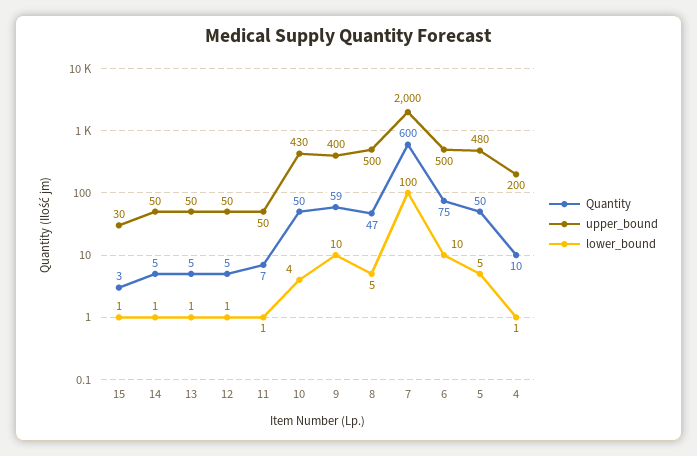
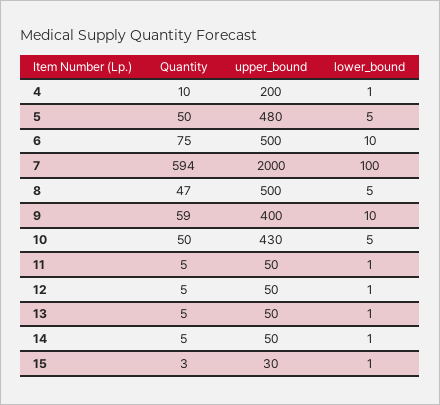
  {
    "Quantity": {
      "15": 3,
      "14": 5,
      "13": 5,
      "12": 5,
-     "11": 7,
+     "11": 5,
      "10": 50,
      "9": 59,
      "8": 47,
-     "7": 600,
+     "7": 594,
      "6": 75,
      "5": 50,
      "4": 10
    },
    "upper_bound": {
      "15": 30,
      "14": 50,
      "13": 50,
      "12": 50,
      "11": 50,
      "10": 430,
      "9": 400,
      "8": 500,
      "7": 2000,
      "6": 500,
      "5": 480,
      "4": 200
    },
    "lower_bound": {
      "15": 1,
      "14": 1,
      "13": 1,
      "12": 1,
      "11": 1,
-     "10": 4,
+     "10": 5,
      "9": 10,
      "8": 5,
      "7": 100,
      "6": 10,
      "5": 5,
      "4": 1
    }
  }

